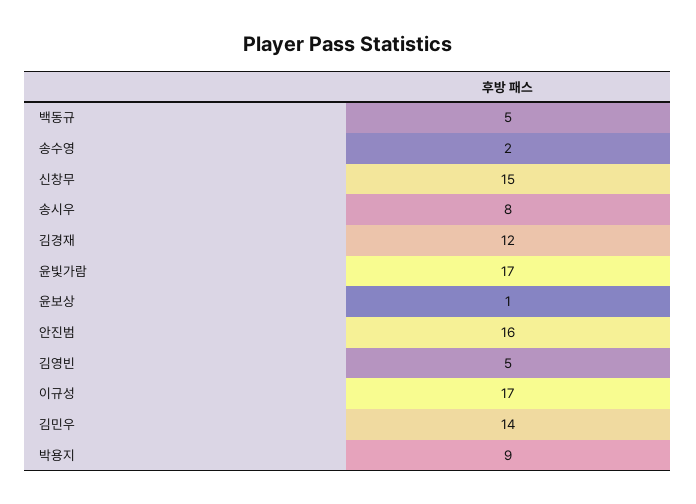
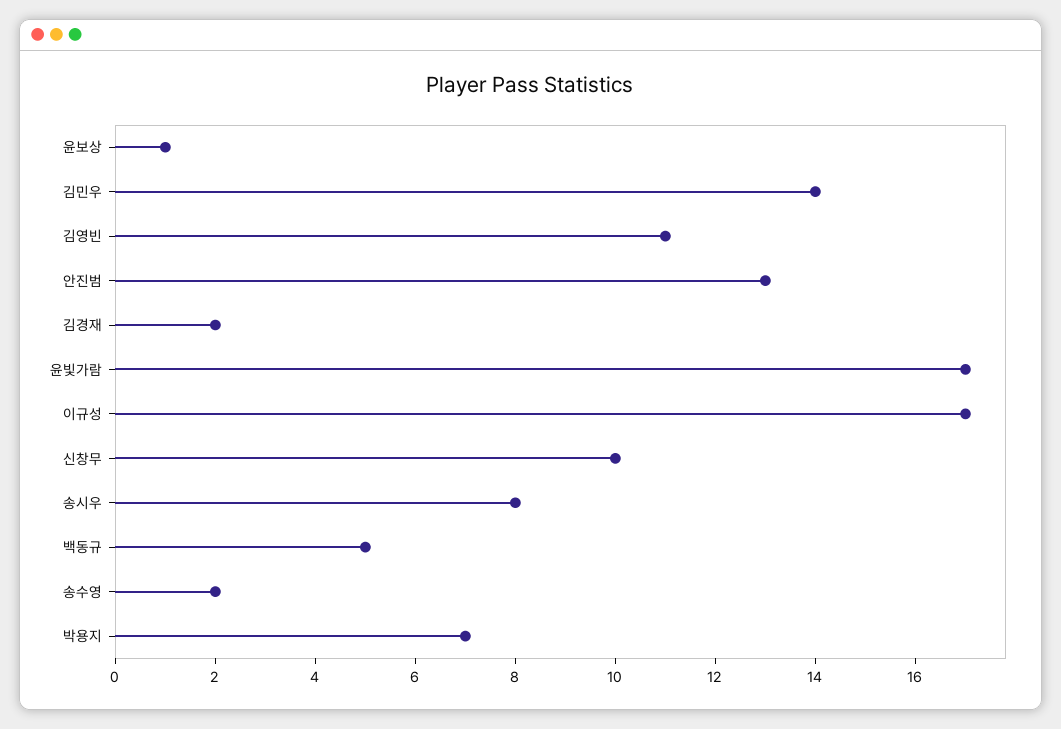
  {
    "백동규": 5,
    "송수영": 2,
-   "신창무": 15,
+   "신창무": 10,
    "송시우": 8,
-   "김경재": 12,
+   "김경재": 2,
    "윤빛가람": 17,
    "윤보상": 1,
-   "안진범": 16,
+   "안진범": 13,
-   "김영빈": 5,
+   "김영빈": 11,
    "이규성": 17,
    "김민우": 14,
-   "박용지": 9
+   "박용지": 7
  }

